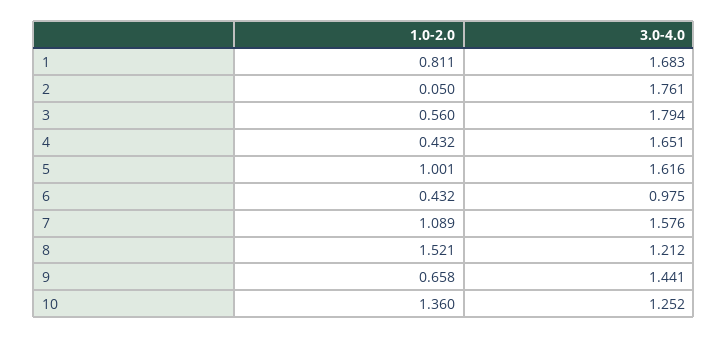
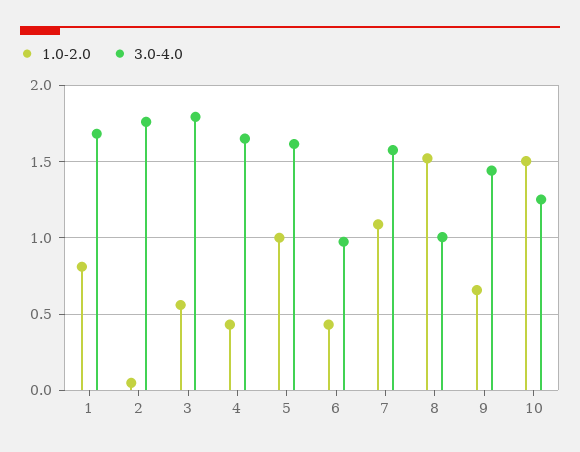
  {
    "1.0-2.0": {
      "1": 0.811,
      "2": 0.05,
      "3": 0.56,
      "4": 0.432,
      "5": 1.001,
      "6": 0.432,
      "7": 1.089,
      "8": 1.521,
      "9": 0.658,
-     "10": 1.36
+     "10": 1.5
    },
    "3.0-4.0": {
      "1": 1.683,
      "2": 1.761,
      "3": 1.794,
      "4": 1.651,
      "5": 1.616,
      "6": 0.975,
      "7": 1.576,
-     "8": 1.212,
+     "8": 1,
      "9": 1.441,
      "10": 1.252
    }
  }

